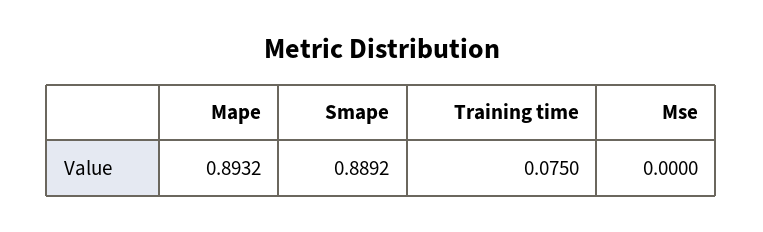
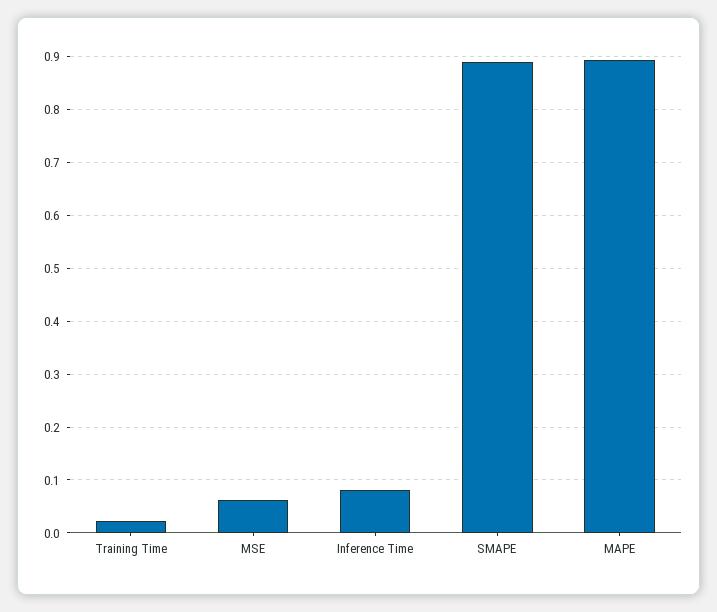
  {
    "Mape": 0.8932,
    "Smape": 0.8892,
-   "Training time": 0.075,
+   "Training time": 0.02,
-   "Mse": 0
+   "Mse": 0.06,
+   "Inference Time": 0.08
  }

